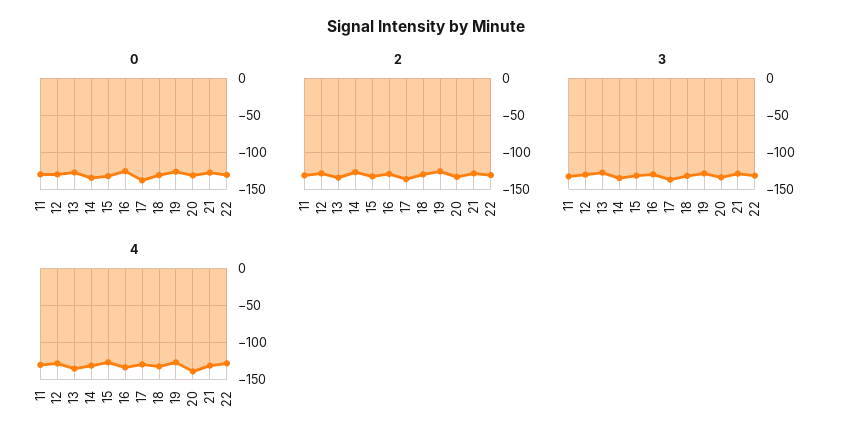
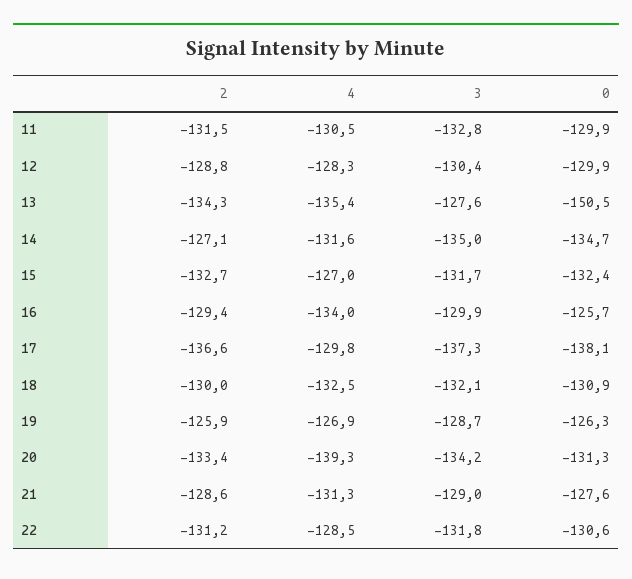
  {
    "0": {
      "11": -129.9,
      "12": -129.9,
-     "13": -130,
+     "13": -150.5,
      "14": -134.7,
      "15": -132.4,
      "16": -125.7,
      "17": -138.1,
      "18": -130.9,
      "19": -126.3,
      "20": -131.3,
      "21": -127.6,
      "22": -130.6
    },
    "2": {
      "11": -131.5,
      "12": -128.8,
      "13": -134.3,
      "14": -127.1,
      "15": -132.7,
      "16": -129.4,
      "17": -136.6,
      "18": -130,
      "19": -125.9,
      "20": -133.4,
      "21": -128.6,
      "22": -131.2
    },
    "3": {
      "11": -132.8,
      "12": -130.4,
      "13": -127.6,
      "14": -135,
      "15": -131.7,
      "16": -129.9,
      "17": -137.3,
      "18": -132.1,
      "19": -128.7,
      "20": -134.2,
      "21": -129,
      "22": -131.8
    },
    "4": {
      "11": -130.5,
      "12": -128.3,
      "13": -135.4,
      "14": -131.6,
      "15": -127,
      "16": -134,
      "17": -129.8,
      "18": -132.5,
      "19": -126.9,
      "20": -139.3,
      "21": -131.3,
      "22": -128.5
    }
  }

